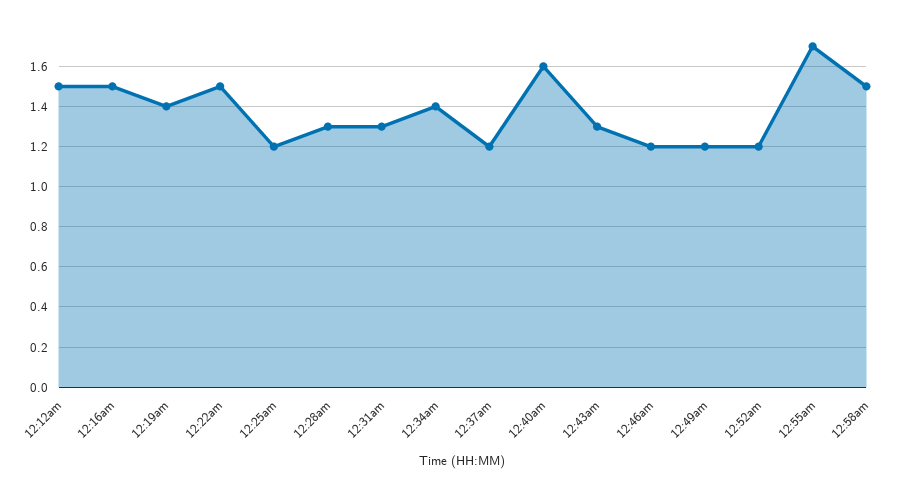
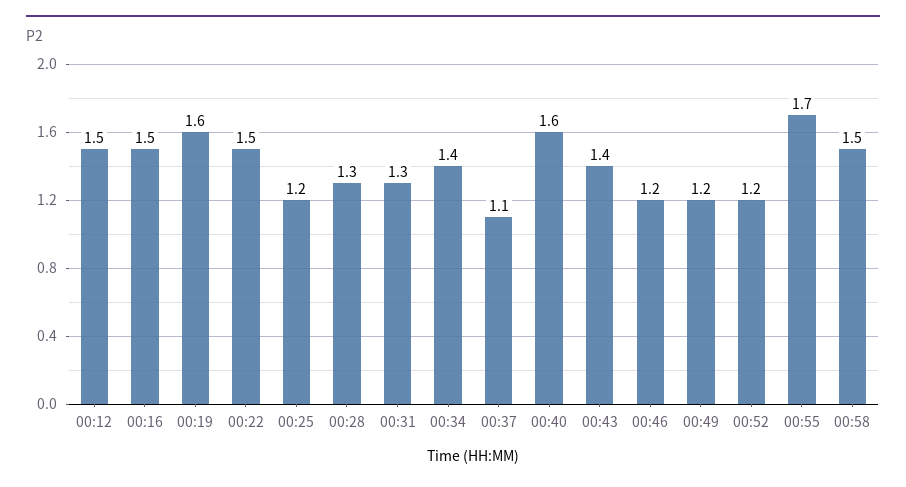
  {
    "12:12am": 1.5,
    "12:16am": 1.5,
-   "12:19am": 1.4,
+   "12:19am": 1.6,
    "12:22am": 1.5,
    "12:25am": 1.2,
    "12:28am": 1.3,
    "12:31am": 1.3,
    "12:34am": 1.4,
-   "12:37am": 1.2,
+   "12:37am": 1.1,
    "12:40am": 1.6,
-   "12:43am": 1.3,
+   "12:43am": 1.4,
    "12:46am": 1.2,
    "12:49am": 1.2,
    "12:52am": 1.2,
    "12:55am": 1.7,
    "12:58am": 1.5
  }

